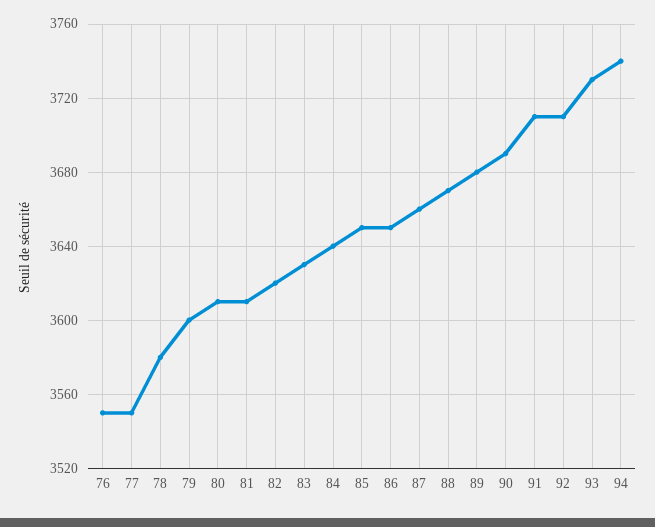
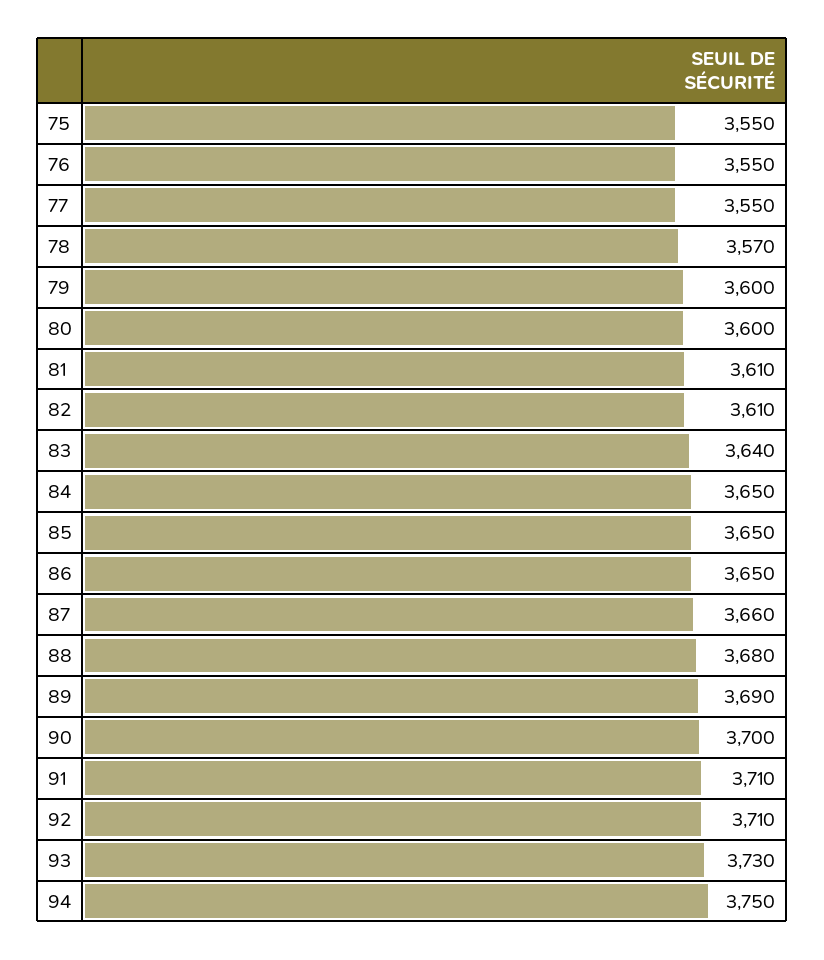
  {
    "76": 3550,
    "77": 3550,
-   "78": 3580,
+   "78": 3570,
    "79": 3600,
-   "80": 3610,
+   "80": 3600,
    "81": 3610,
-   "82": 3620,
+   "82": 3610,
-   "83": 3630,
+   "83": 3640,
-   "84": 3640,
+   "84": 3650,
    "85": 3650,
    "86": 3650,
    "87": 3660,
-   "88": 3670,
+   "88": 3680,
-   "89": 3680,
+   "89": 3690,
-   "90": 3690,
+   "90": 3700,
    "91": 3710,
    "92": 3710,
    "93": 3730,
-   "94": 3740
+   "94": 3750,
+   "75": 3550
  }

